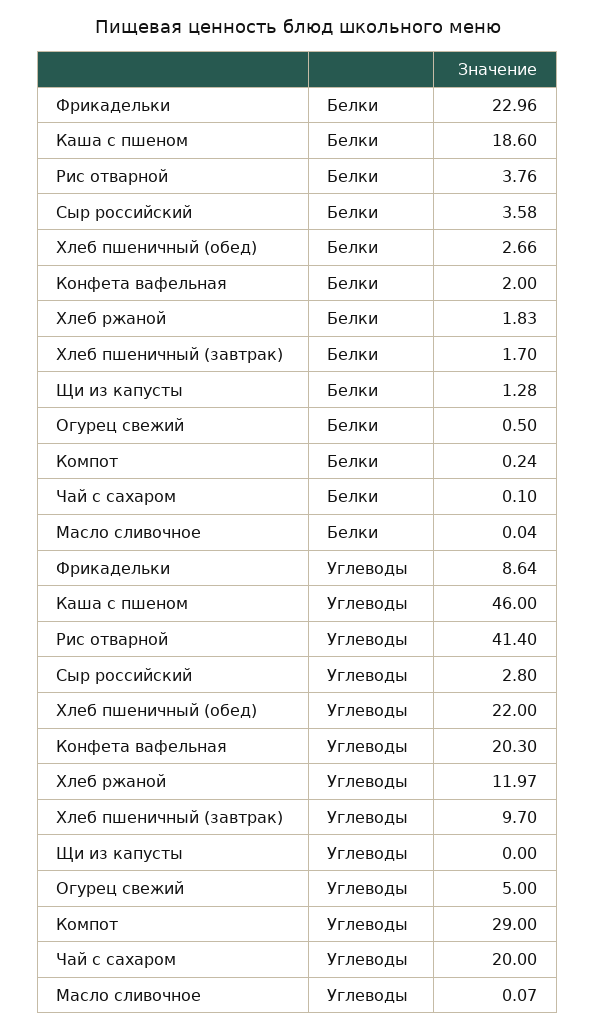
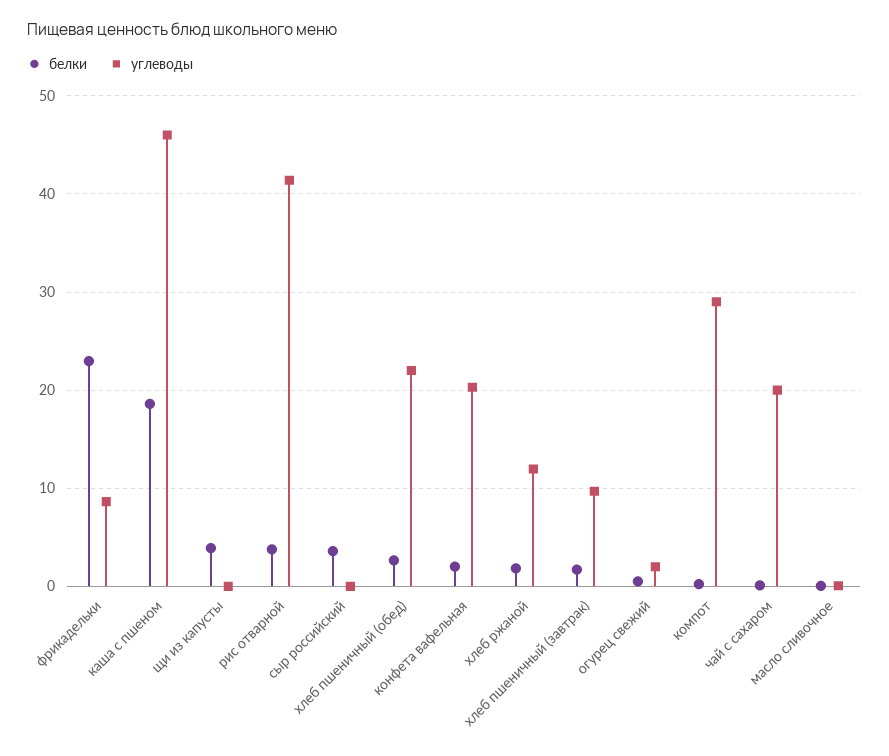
  {
    "Белки": {
      "Фрикадельки": 22.96,
      "Каша с пшеном": 18.6,
      "Рис отварной": 3.76,
      "Сыр российский": 3.58,
      "Хлеб пшеничный (обед)": 2.66,
      "Конфета вафельная": 2,
      "Хлеб ржаной": 1.83,
      "Хлеб пшеничный (завтрак)": 1.7,
-     "Щи из капусты": 1.28,
+     "Щи из капусты": 4,
      "Огурец свежий": 0.5,
      "Компот": 0.24,
      "Чай с сахаром": 0.1,
      "Масло сливочное": 0.04
    },
    "Углеводы": {
      "Фрикадельки": 8.64,
      "Каша с пшеном": 46,
      "Рис отварной": 41.4,
-     "Сыр российский": 2.8,
+     "Сыр российский": 0,
      "Хлеб пшеничный (обед)": 22,
      "Конфета вафельная": 20.3,
      "Хлеб ржаной": 11.97,
      "Хлеб пшеничный (завтрак)": 9.7,
      "Щи из капусты": 0,
-     "Огурец свежий": 5,
+     "Огурец свежий": 2,
      "Компот": 29,
      "Чай с сахаром": 20,
      "Масло сливочное": 0.07
    }
  }

